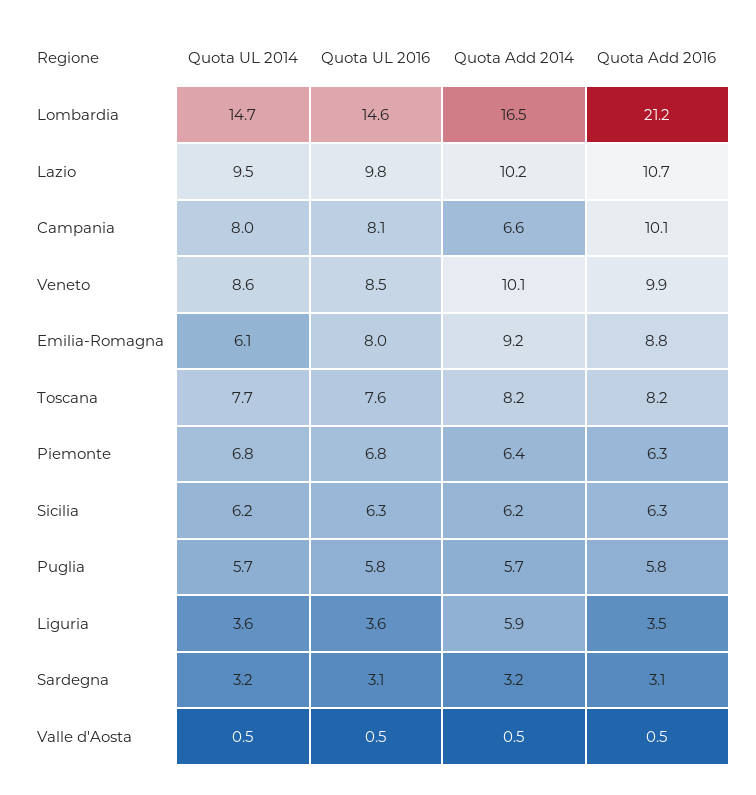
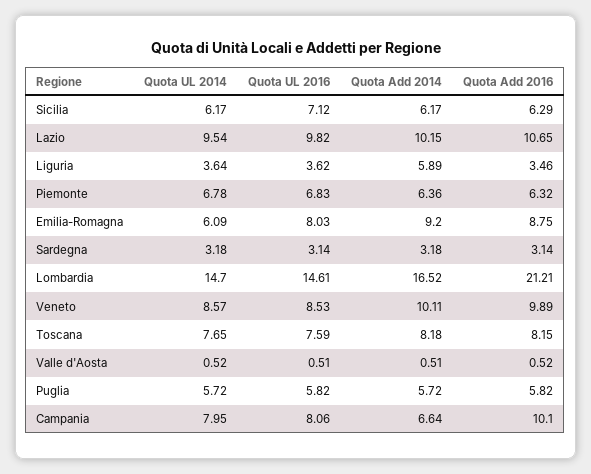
  {
    "Quota UL 2014": {
      "Lombardia": 14.7,
      "Lazio": 9.54,
      "Campania": 7.95,
      "Veneto": 8.57,
      "Emilia-Romagna": 6.09,
      "Toscana": 7.65,
      "Piemonte": 6.78,
      "Sicilia": 6.17,
      "Puglia": 5.72,
      "Liguria": 3.64,
      "Sardegna": 3.18,
      "Valle d'Aosta": 0.52
    },
    "Quota UL 2016": {
      "Lombardia": 14.61,
      "Lazio": 9.82,
      "Campania": 8.06,
      "Veneto": 8.53,
      "Emilia-Romagna": 8.03,
      "Toscana": 7.59,
      "Piemonte": 6.83,
-     "Sicilia": 6.3,
+     "Sicilia": 7.12,
      "Puglia": 5.82,
      "Liguria": 3.62,
      "Sardegna": 3.14,
      "Valle d'Aosta": 0.51
    },
    "Quota Add 2014": {
      "Lombardia": 16.52,
      "Lazio": 10.15,
      "Campania": 6.64,
      "Veneto": 10.11,
      "Emilia-Romagna": 9.2,
      "Toscana": 8.18,
      "Piemonte": 6.36,
      "Sicilia": 6.17,
      "Puglia": 5.72,
      "Liguria": 5.89,
      "Sardegna": 3.18,
      "Valle d'Aosta": 0.51
    },
    "Quota Add 2016": {
      "Lombardia": 21.21,
      "Lazio": 10.65,
      "Campania": 10.1,
      "Veneto": 9.89,
      "Emilia-Romagna": 8.75,
      "Toscana": 8.15,
      "Piemonte": 6.32,
      "Sicilia": 6.29,
      "Puglia": 5.82,
      "Liguria": 3.46,
      "Sardegna": 3.14,
      "Valle d'Aosta": 0.52
    }
  }

